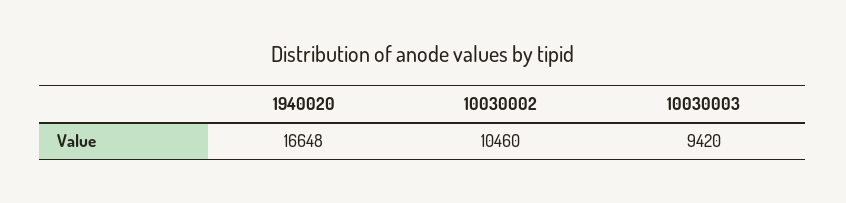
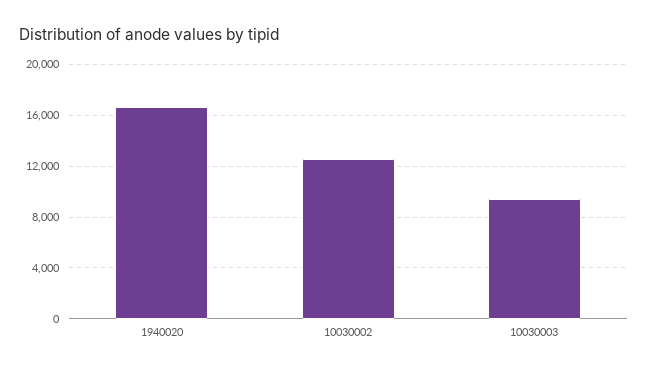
  {
    "1940020": 16648,
-   "10030002": 10460,
+   "10030002": 12500,
    "10030003": 9420
  }

